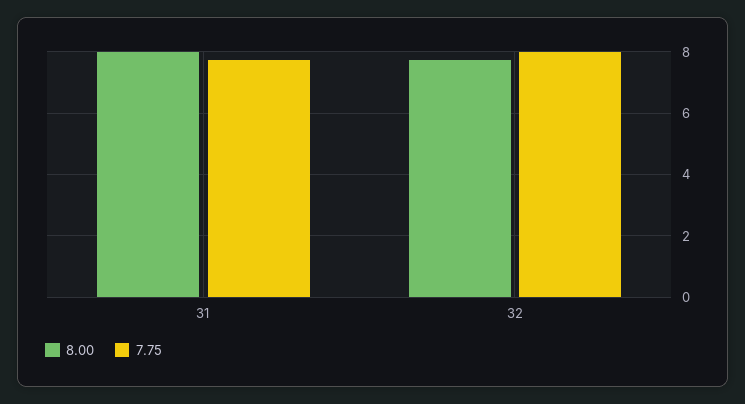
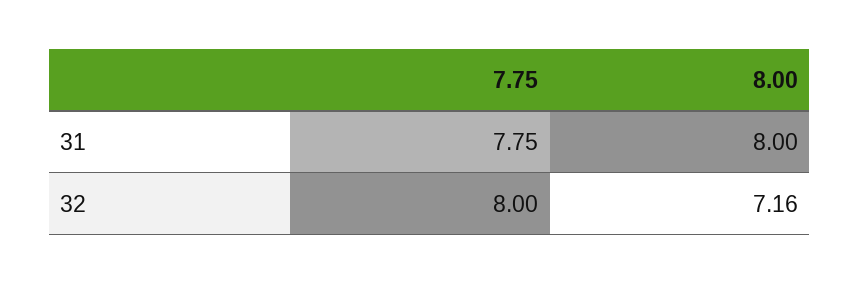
  {
    "8.00": {
      "31": 8,
-     "32": 7.8
+     "32": 7.16
    },
    "7.75": {
      "31": 7.75,
      "32": 8
    }
  }

